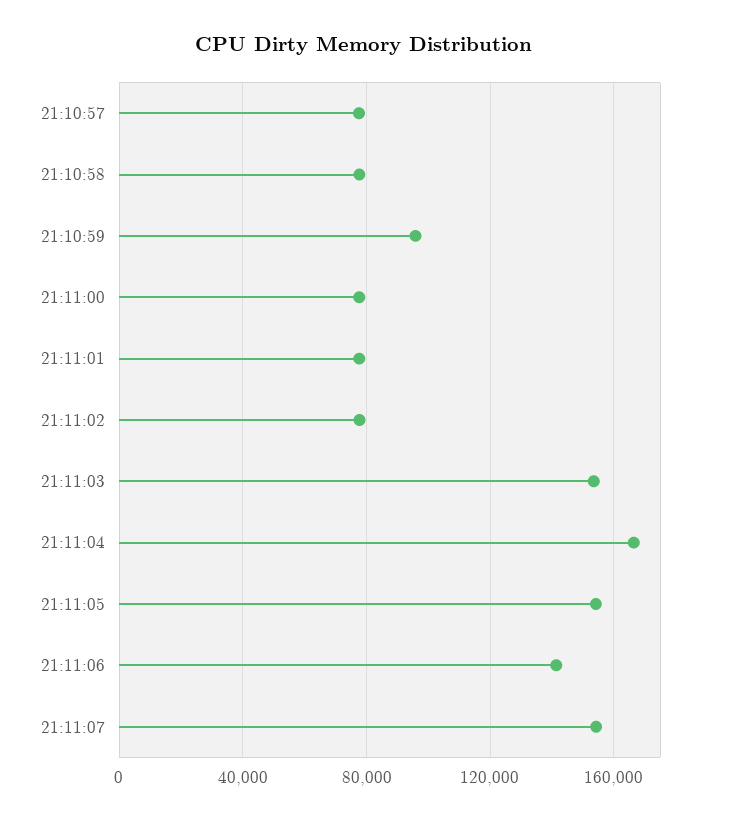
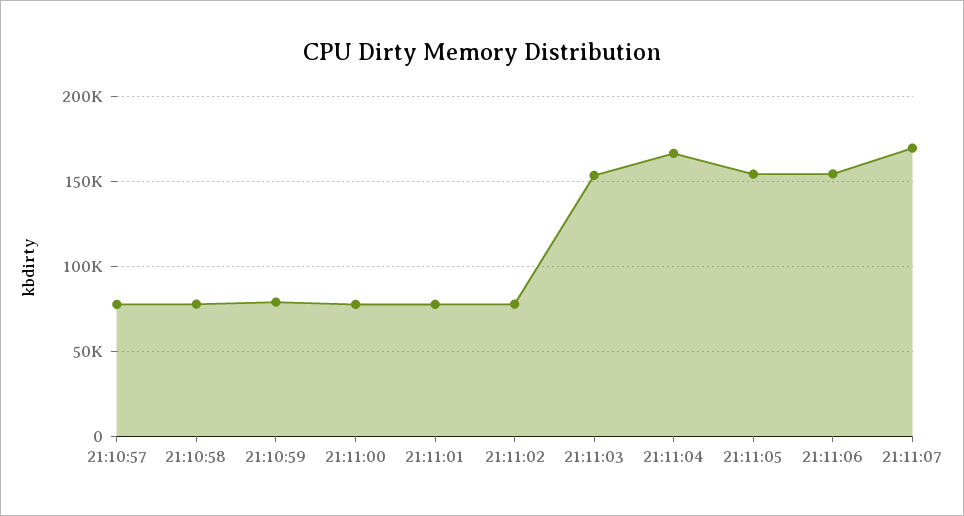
  {
    "21:10:57": 80000,
    "21:10:58": 80000,
-   "21:10:59": 95000,
+   "21:10:59": 80000,
    "21:11:00": 80000,
    "21:11:01": 80000,
    "21:11:02": 80000,
    "21:11:03": 155000,
    "21:11:04": 165000,
    "21:11:05": 155000,
-   "21:11:06": 140000,
+   "21:11:06": 155000,
-   "21:11:07": 155000
+   "21:11:07": 170000
  }

